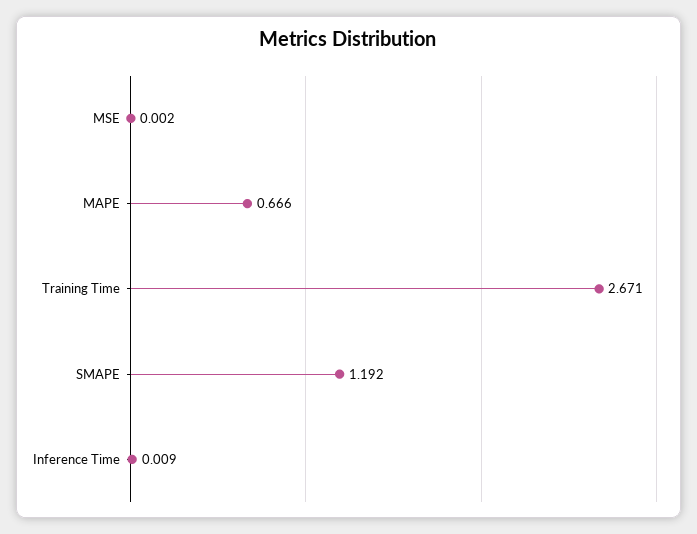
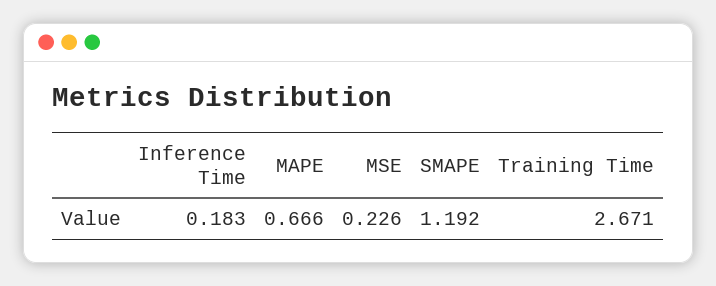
  {
-   "MSE": 0.002,
+   "MSE": 0.226,
    "MAPE": 0.666,
    "Training Time": 2.671,
    "SMAPE": 1.192,
-   "Inference Time": 0.009
+   "Inference Time": 0.183
  }

